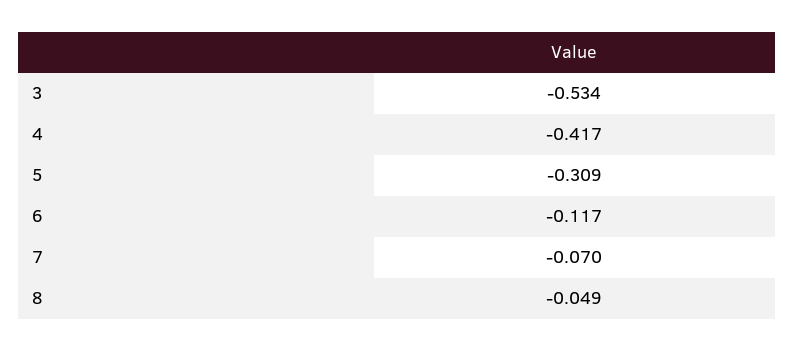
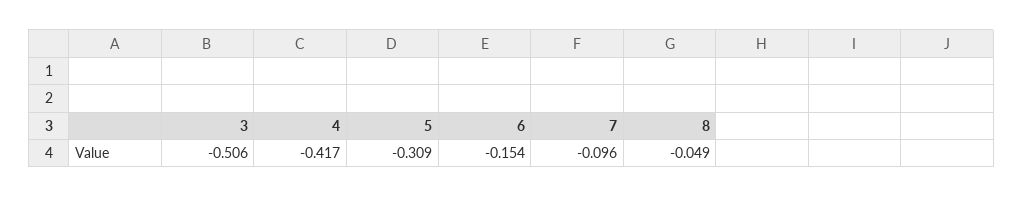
  {
-   "3": -0.534,
+   "3": -0.506,
    "4": -0.417,
    "5": -0.309,
-   "6": -0.117,
+   "6": -0.154,
-   "7": -0.07,
+   "7": -0.096,
    "8": -0.049
  }

